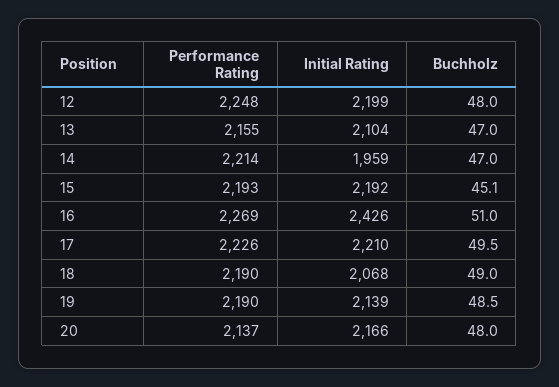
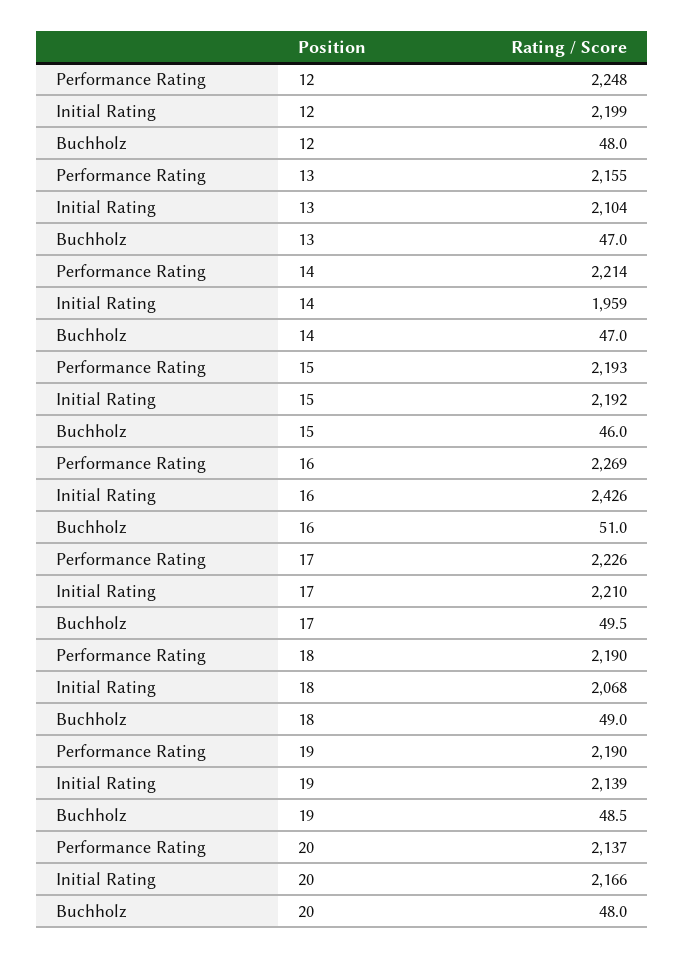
  {
    "Performance Rating": {
      "12": 2248,
      "13": 2155,
      "14": 2214,
      "15": 2193,
      "16": 2269,
      "17": 2226,
      "18": 2190,
      "19": 2190,
      "20": 2137
    },
    "Initial Rating": {
      "12": 2199,
      "13": 2104,
      "14": 1959,
      "15": 2192,
      "16": 2426,
      "17": 2210,
      "18": 2068,
      "19": 2139,
      "20": 2166
    },
    "Buchholz": {
      "12": 48,
      "13": 47,
      "14": 47,
-     "15": 45.1,
+     "15": 46,
      "16": 51,
      "17": 49.5,
      "18": 49,
      "19": 48.5,
      "20": 48
    }
  }

